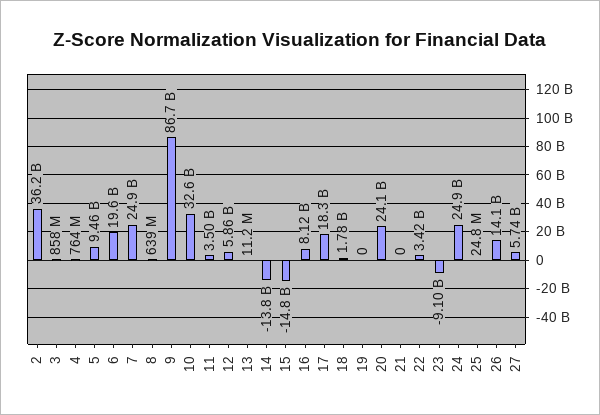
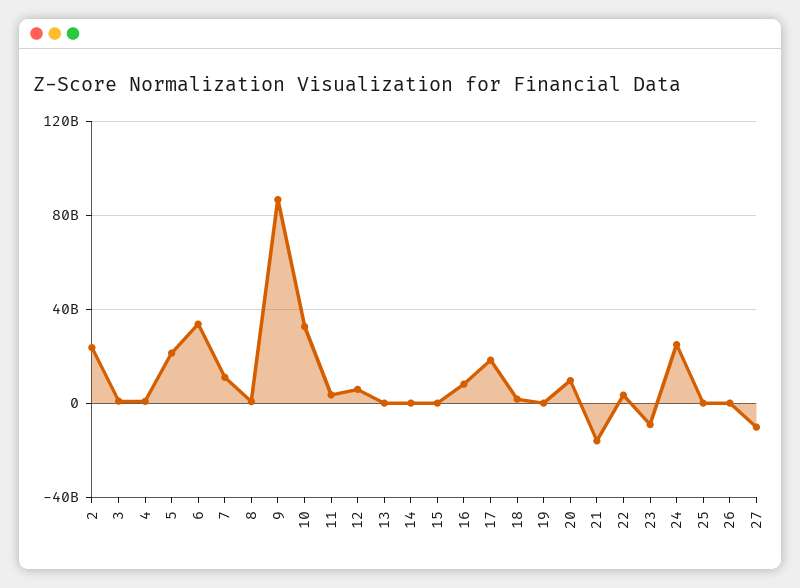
  {
-   "2": 36200000000,
+   "2": 25000000000,
    "3": 858000000,
    "4": 764000000,
-   "5": 9460000000,
+   "5": 20000000000,
-   "6": 19600000000,
+   "6": 35000000000,
-   "7": 24900000000,
+   "7": 10000000000,
    "8": 639000000,
    "9": 86700000000,
    "10": 32600000000,
    "11": 3500000000,
    "12": 5860000000,
    "13": 11200000,
-   "14": -13800000000,
+   "14": 0,
-   "15": -14800000000,
+   "15": 0,
    "16": 8120000000,
    "17": 18300000000,
    "18": 1780000000,
    "19": 0,
-   "20": 24100000000,
+   "20": 10000000000,
-   "21": 0,
+   "21": -15000000000,
    "22": 3420000000,
    "23": -9100000000,
    "24": 24900000000,
    "25": 24800000,
-   "26": 14100000000,
+   "26": 0,
-   "27": 5740000000
+   "27": -10000000000
  }

